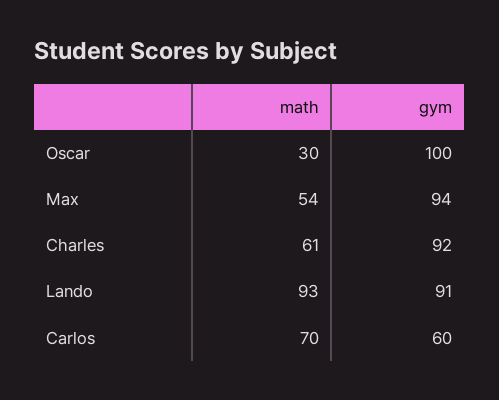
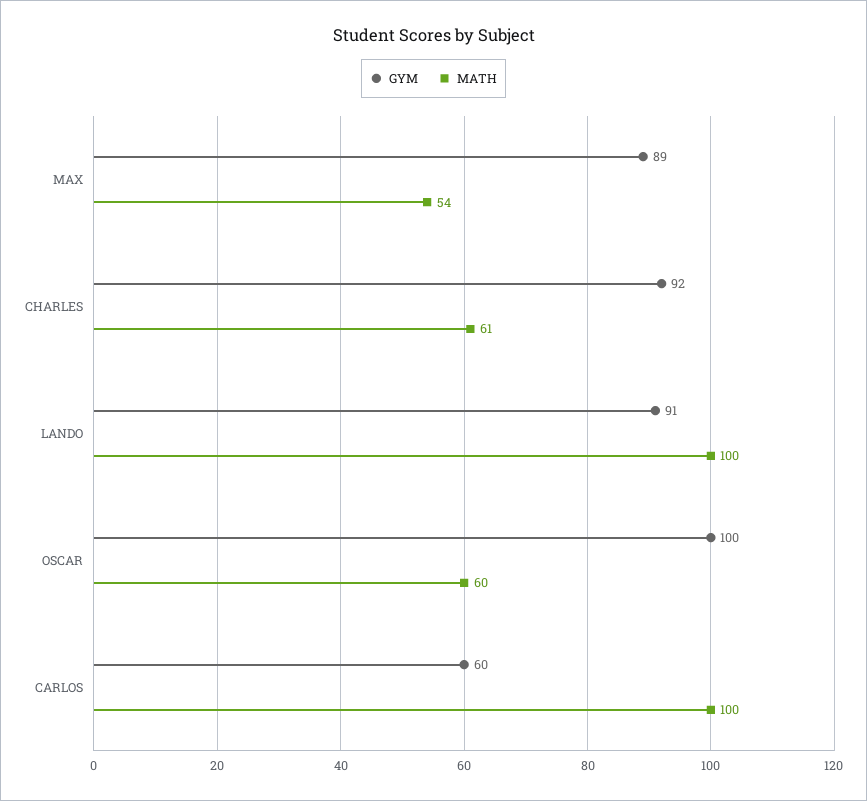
  {
    "math": {
-     "Oscar": 30,
+     "Oscar": 60,
      "Max": 54,
      "Charles": 61,
-     "Lando": 93,
+     "Lando": 100,
-     "Carlos": 70
+     "Carlos": 100
    },
    "gym": {
      "Oscar": 100,
-     "Max": 94,
+     "Max": 89,
      "Charles": 92,
      "Lando": 91,
      "Carlos": 60
    }
  }

